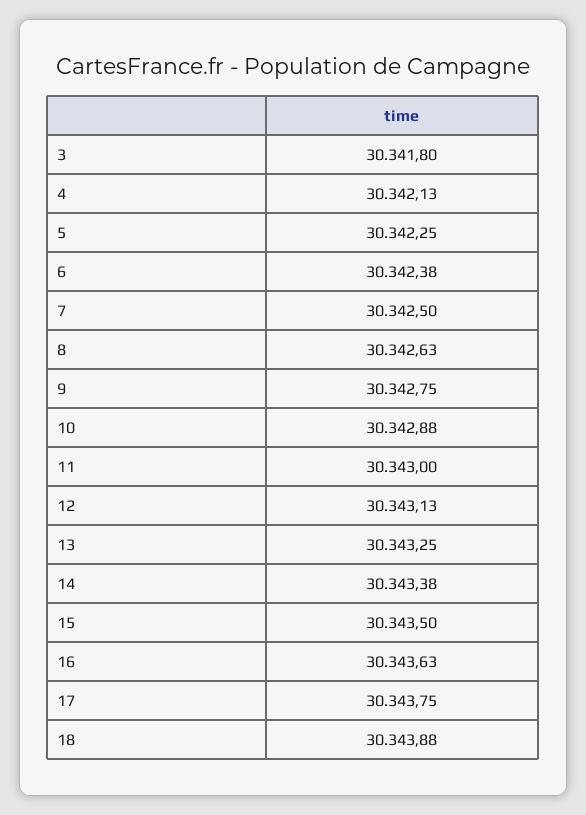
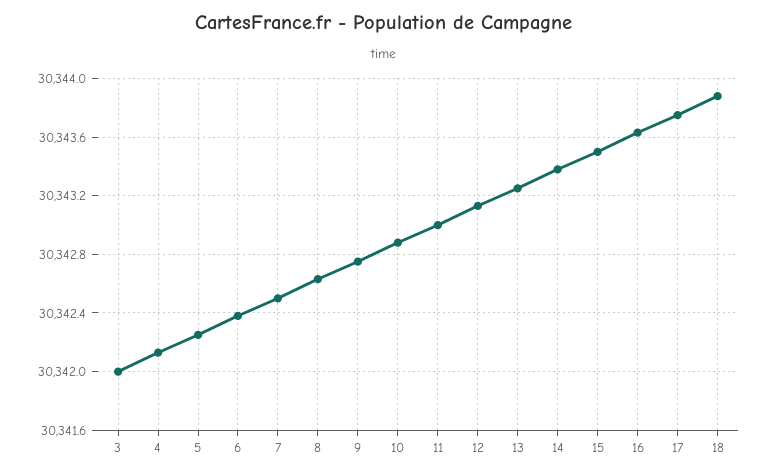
  {
-   "3": 30341.8,
+   "3": 30342,
    "4": 30342.13,
    "5": 30342.25,
    "6": 30342.38,
    "7": 30342.5,
    "8": 30342.63,
    "9": 30342.75,
    "10": 30342.88,
    "11": 30343,
    "12": 30343.13,
    "13": 30343.25,
    "14": 30343.38,
    "15": 30343.5,
    "16": 30343.63,
    "17": 30343.75,
    "18": 30343.88
  }

